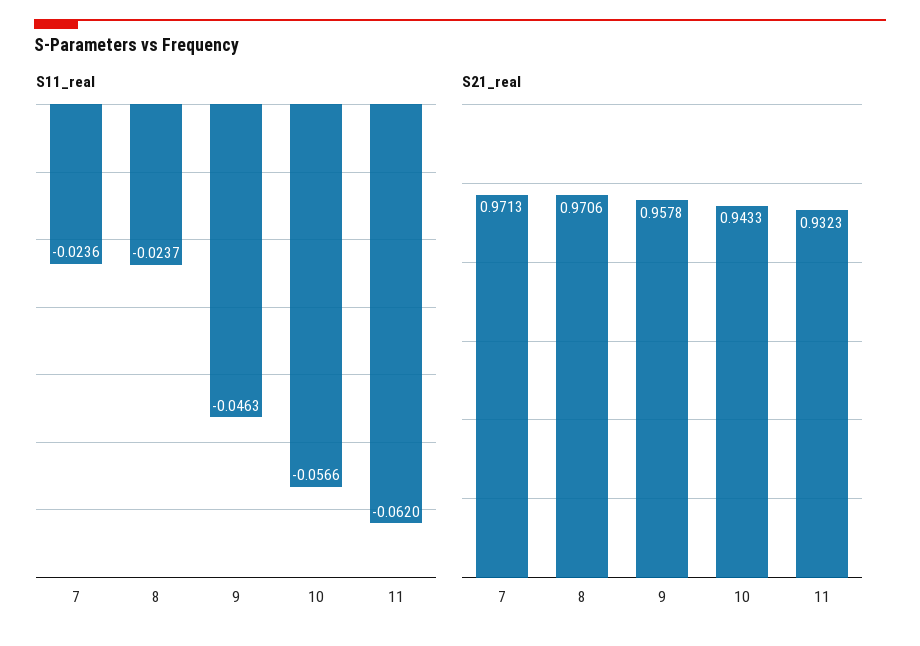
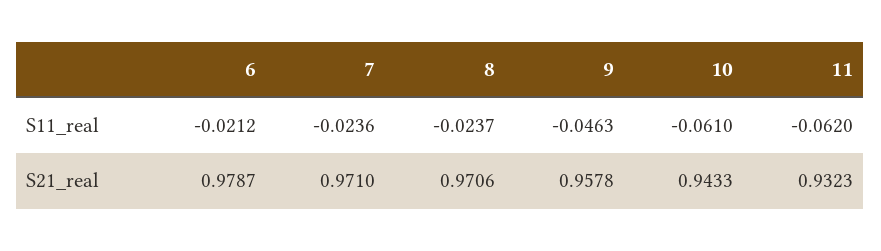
  {
    "S11_real": {
      "7": -0.0236,
      "8": -0.0237,
      "9": -0.0463,
-     "10": -0.0566,
+     "10": -0.061,
-     "11": -0.062
+     "11": -0.062,
+     "6": -0.0212
    },
    "S21_real": {
-     "7": 0.9713,
+     "7": 0.971,
      "8": 0.9706,
      "9": 0.9578,
      "10": 0.9433,
-     "11": 0.9323
+     "11": 0.9323,
+     "6": 0.9787
    }
  }

